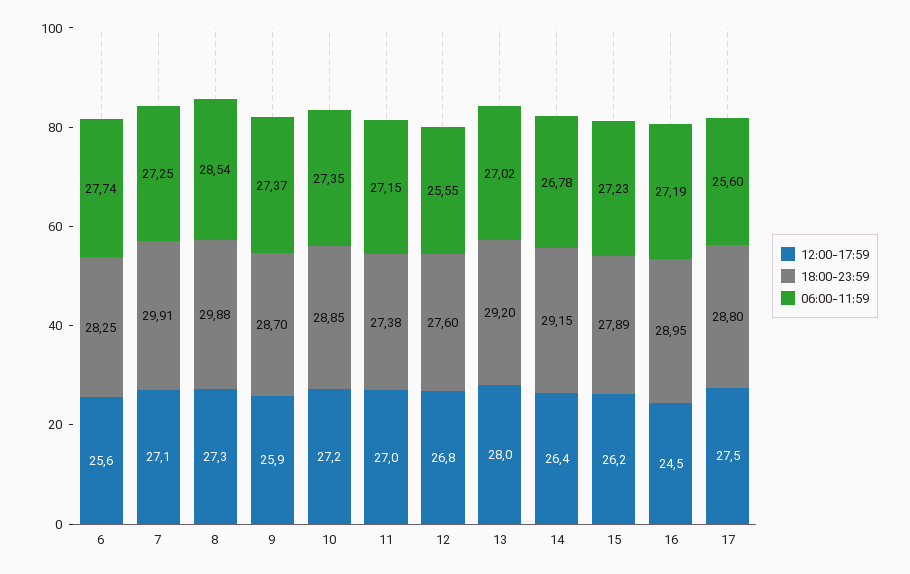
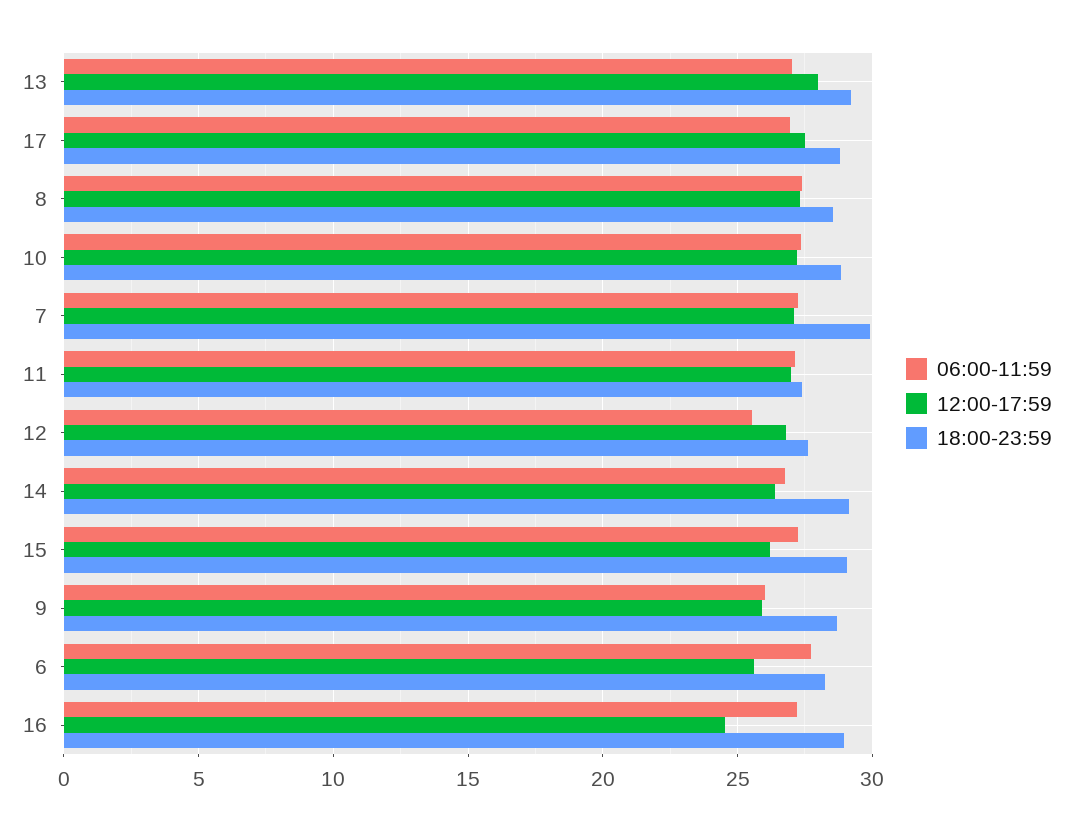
  {
    "12:00-17:59": {
      "6": 25.6,
      "7": 27.1,
      "8": 27.3,
      "9": 25.9,
      "10": 27.2,
      "11": 27,
      "12": 26.8,
      "13": 28,
      "14": 26.4,
      "15": 26.2,
      "16": 24.5,
      "17": 27.5
    },
    "18:00-23:59": {
      "6": 28.25,
      "7": 29.91,
-     "8": 29.88,
+     "8": 28.5,
      "9": 28.7,
      "10": 28.85,
      "11": 27.38,
      "12": 27.6,
      "13": 29.2,
      "14": 29.15,
-     "15": 27.89,
+     "15": 29,
      "16": 28.95,
      "17": 28.8
    },
    "06:00-11:59": {
      "6": 27.74,
      "7": 27.25,
-     "8": 28.54,
+     "8": 27.5,
-     "9": 27.37,
+     "9": 26,
      "10": 27.35,
      "11": 27.15,
      "12": 25.55,
      "13": 27.02,
      "14": 26.78,
      "15": 27.23,
      "16": 27.19,
-     "17": 25.6
+     "17": 27
    }
  }

